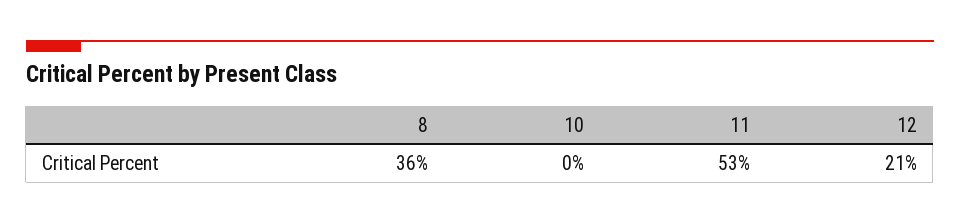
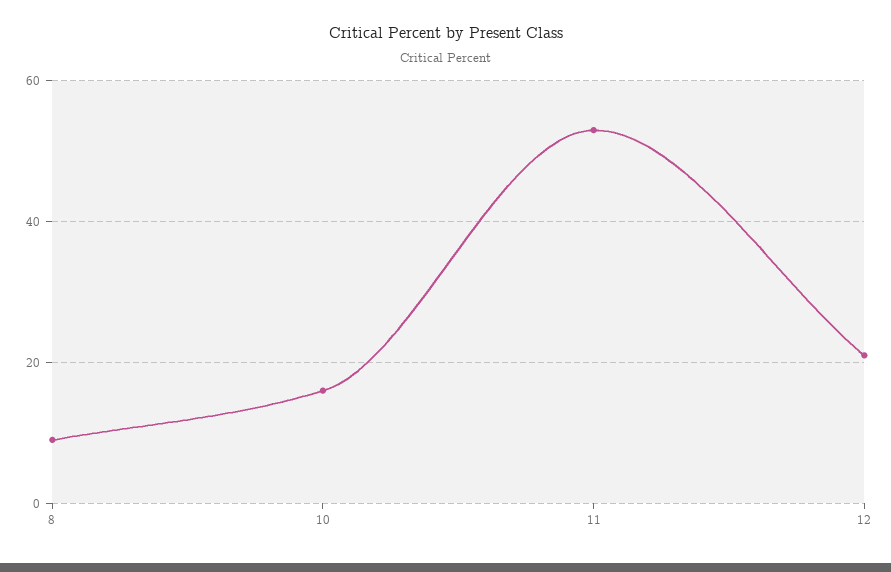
  {
-   "8": 36,
+   "8": 10,
-   "10": 0,
+   "10": 15,
    "11": 53,
    "12": 21
  }

